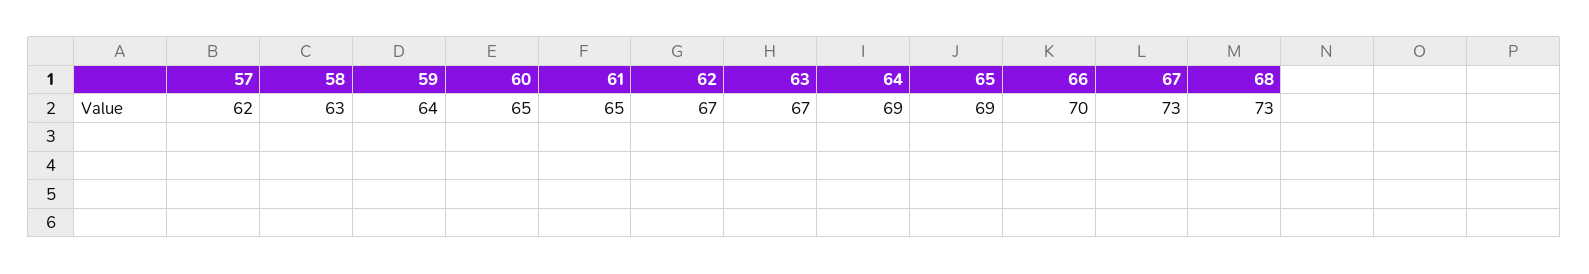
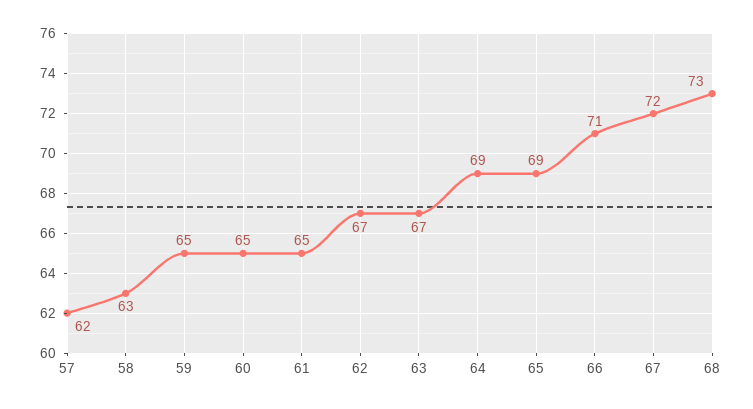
  {
    "57": 62,
    "58": 63,
-   "59": 64,
+   "59": 65,
    "60": 65,
    "61": 65,
    "62": 67,
    "63": 67,
    "64": 69,
    "65": 69,
-   "66": 70,
+   "66": 71,
-   "67": 73,
+   "67": 72,
    "68": 73
  }

